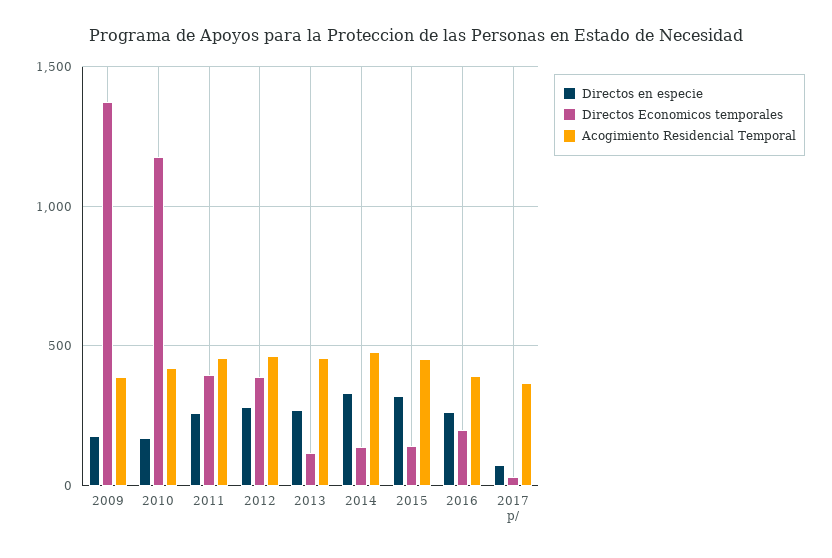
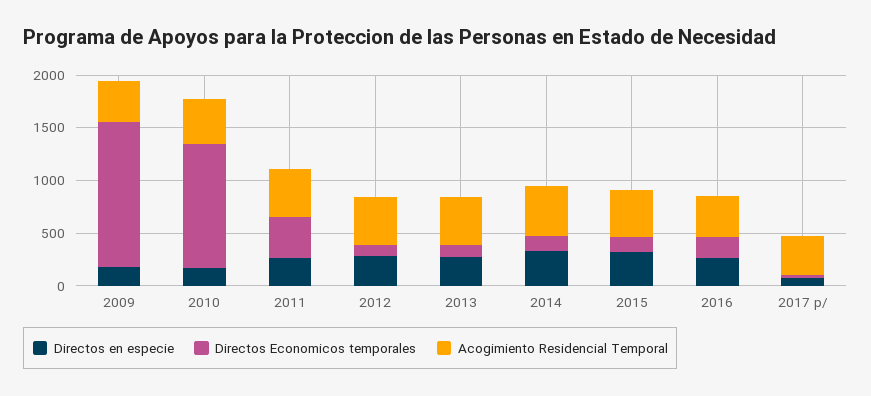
  {
    "Directos en especie": {
      "2009": 200,
      "2010": 150,
      "2011": 250,
      "2012": 300,
      "2013": 250,
      "2014": 350,
      "2015": 300,
      "2016": 250,
      "2017 p/": 50
    },
    "Directos Economicos temporales": {
      "2009": 1350,
      "2010": 1200,
      "2011": 400,
-     "2012": 400,
+     "2012": 100,
      "2013": 100,
      "2014": 150,
      "2015": 150,
      "2016": 200,
      "2017 p/": 50
    },
    "Acogimiento Residencial Temporal": {
      "2009": 400,
      "2010": 400,
      "2011": 450,
      "2012": 450,
      "2013": 450,
      "2014": 500,
      "2015": 450,
      "2016": 400,
      "2017 p/": 350
    }
  }

